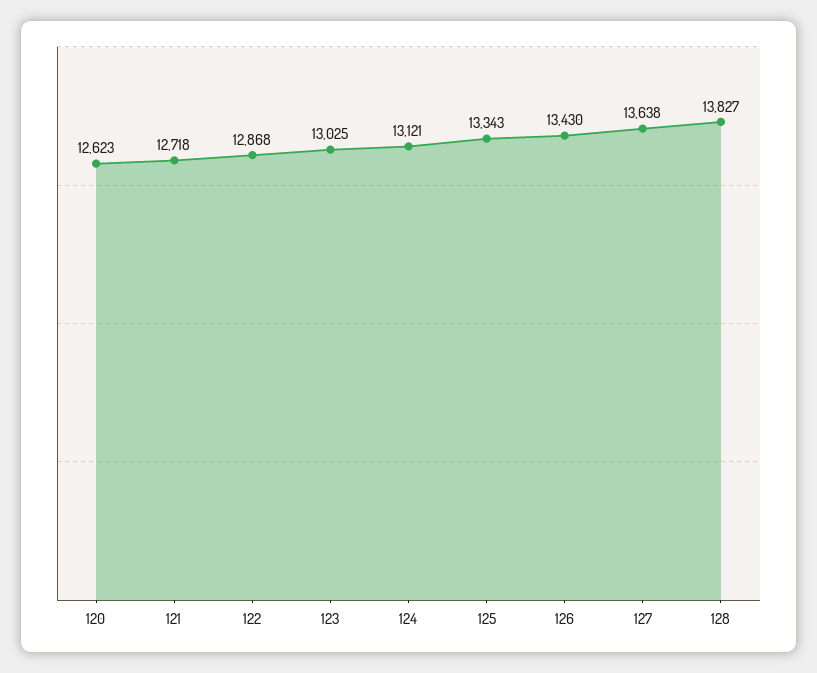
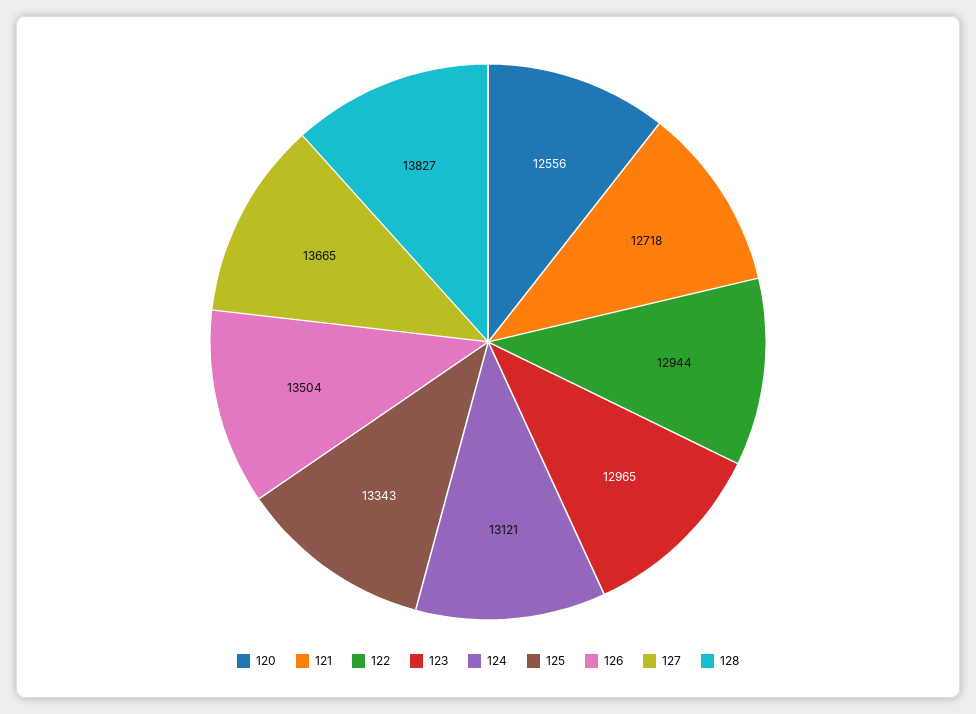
  {
-   "120": 12623,
+   "120": 12556,
    "121": 12718,
-   "122": 12868,
+   "122": 12944,
-   "123": 13025,
+   "123": 12965,
    "124": 13121,
    "125": 13343,
-   "126": 13430,
+   "126": 13504,
-   "127": 13638,
+   "127": 13665,
    "128": 13827
  }

